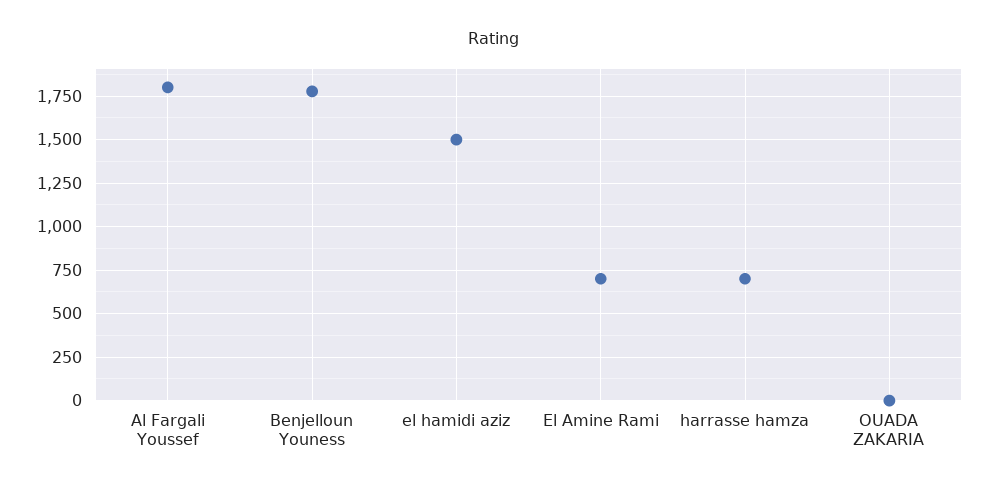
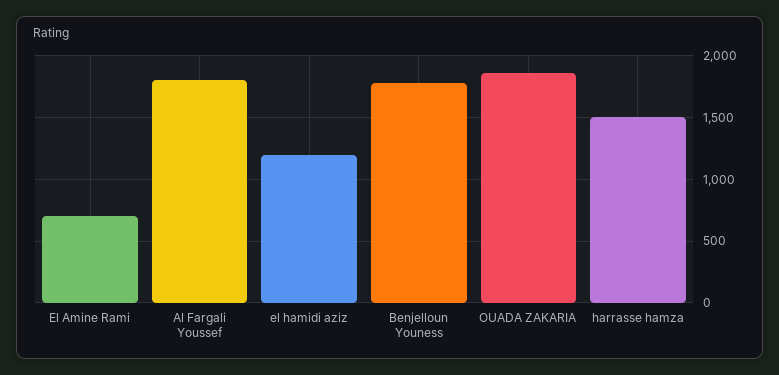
  {
    "Al Fargali Youssef": 1800,
    "Benjelloun Youness": 1800,
-   "el hamidi aziz": 1500,
+   "el hamidi aziz": 1200,
    "El Amine Rami": 700,
-   "harrasse hamza": 700,
+   "harrasse hamza": 1500,
-   "OUADA ZAKARIA": 0
+   "OUADA ZAKARIA": 1850
  }

